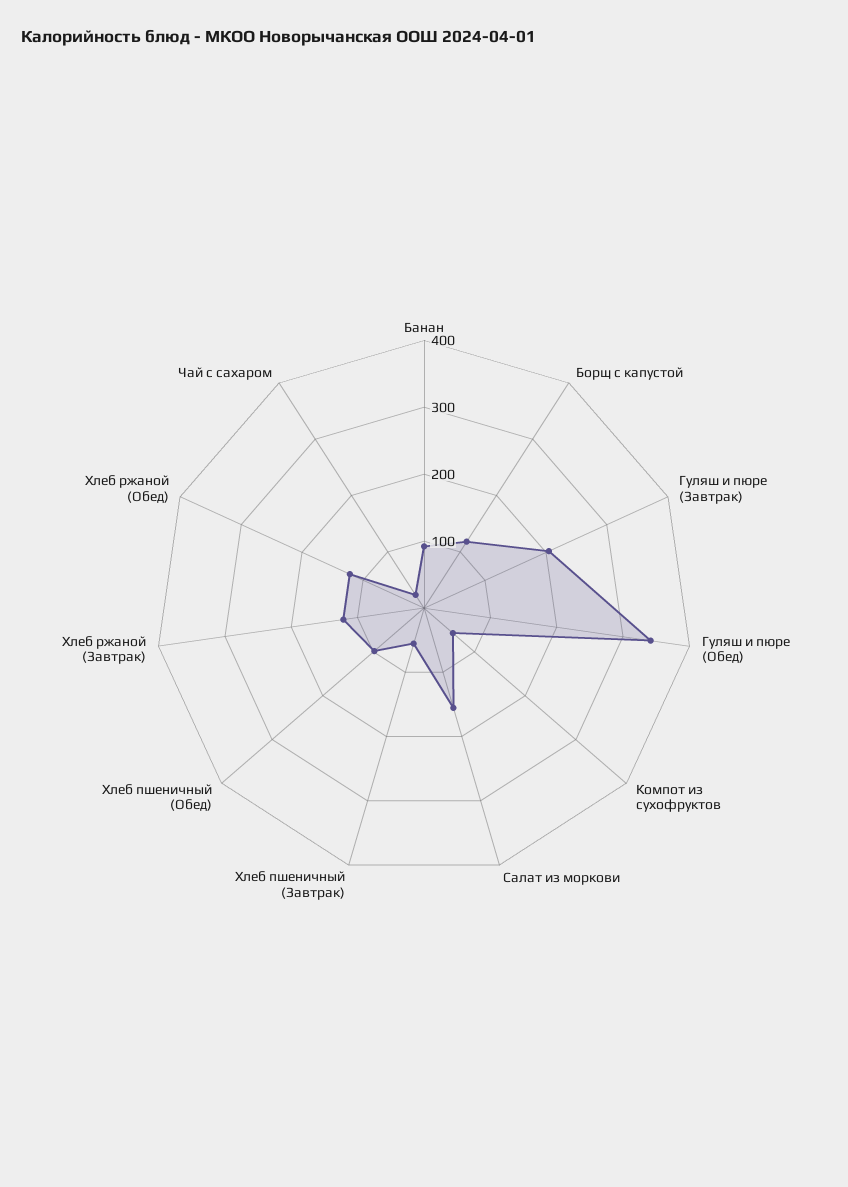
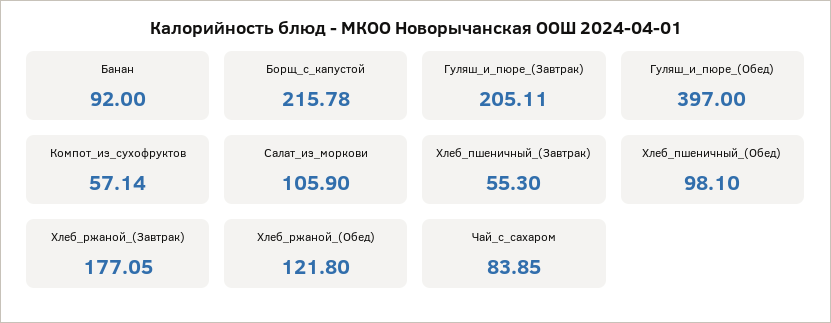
  {
    "Банан": 92,
-   "Борщ с капустой": 120,
+   "Борщ с капустой": 215.78,
    "Гуляш и пюре (Завтрак)": 205.11,
-   "Гуляш и пюре (Обед)": 340,
+   "Гуляш и пюре (Обед)": 397,
    "Компот из сухофруктов": 57.14,
-   "Салат из моркови": 160,
+   "Салат из моркови": 105.9,
    "Хлеб пшеничный (Завтрак)": 55.3,
    "Хлеб пшеничный (Обед)": 98.1,
-   "Хлеб ржаной (Завтрак)": 120,
+   "Хлеб ржаной (Завтрак)": 177.05,
    "Хлеб ржаной (Обед)": 121.8,
-   "Чай с сахаром": 20
+   "Чай с сахаром": 83.85
  }

